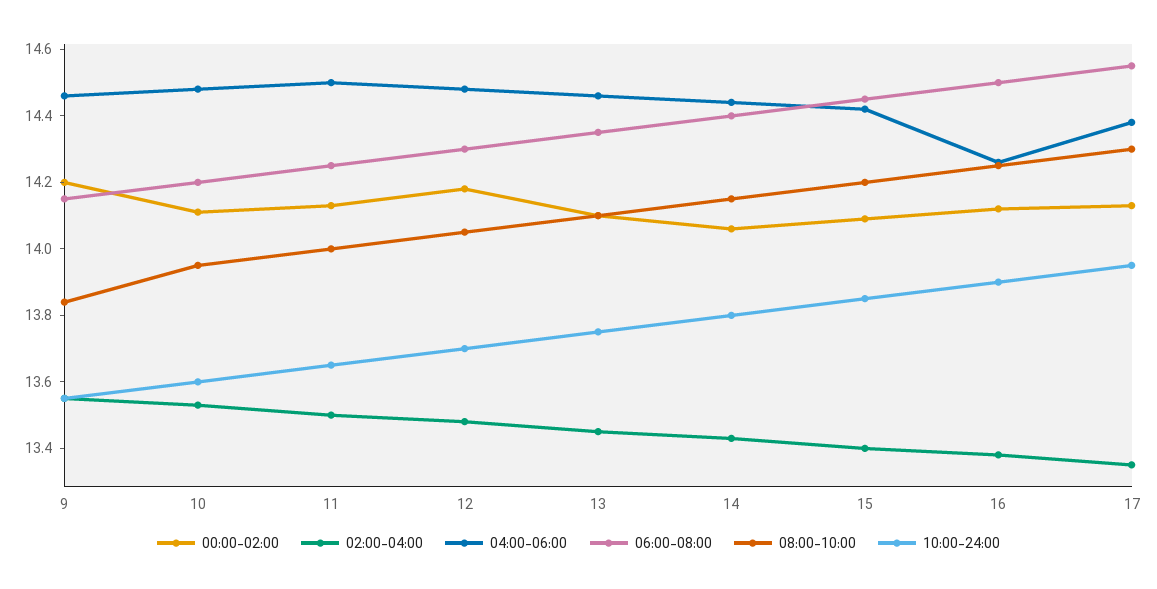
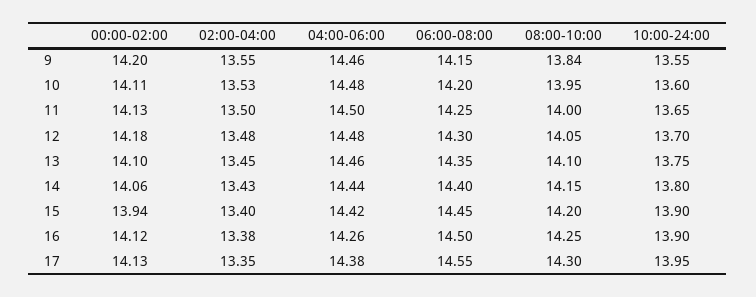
  {
    "00:00-02:00": {
      "9": 14.2,
      "10": 14.11,
      "11": 14.13,
      "12": 14.18,
      "13": 14.1,
      "14": 14.06,
-     "15": 14.1,
+     "15": 13.94,
      "16": 14.12,
      "17": 14.13
    },
    "02:00-04:00": {
      "9": 13.55,
      "10": 13.53,
      "11": 13.5,
      "12": 13.48,
      "13": 13.45,
      "14": 13.43,
      "15": 13.4,
      "16": 13.38,
      "17": 13.35
    },
    "04:00-06:00": {
      "9": 14.46,
      "10": 14.48,
      "11": 14.5,
      "12": 14.48,
      "13": 14.46,
      "14": 14.44,
      "15": 14.42,
      "16": 14.26,
      "17": 14.38
    },
    "06:00-08:00": {
      "9": 14.15,
      "10": 14.2,
      "11": 14.25,
      "12": 14.3,
      "13": 14.35,
      "14": 14.4,
      "15": 14.45,
      "16": 14.5,
      "17": 14.55
    },
    "08:00-10:00": {
      "9": 13.84,
      "10": 13.95,
      "11": 14,
      "12": 14.05,
      "13": 14.1,
      "14": 14.15,
      "15": 14.2,
      "16": 14.25,
      "17": 14.3
    },
    "10:00-24:00": {
      "9": 13.55,
      "10": 13.6,
      "11": 13.65,
      "12": 13.7,
      "13": 13.75,
      "14": 13.8,
-     "15": 13.85,
+     "15": 13.9,
      "16": 13.9,
      "17": 13.95
    }
  }

